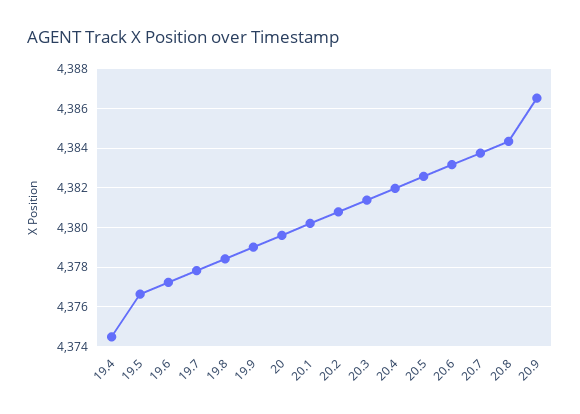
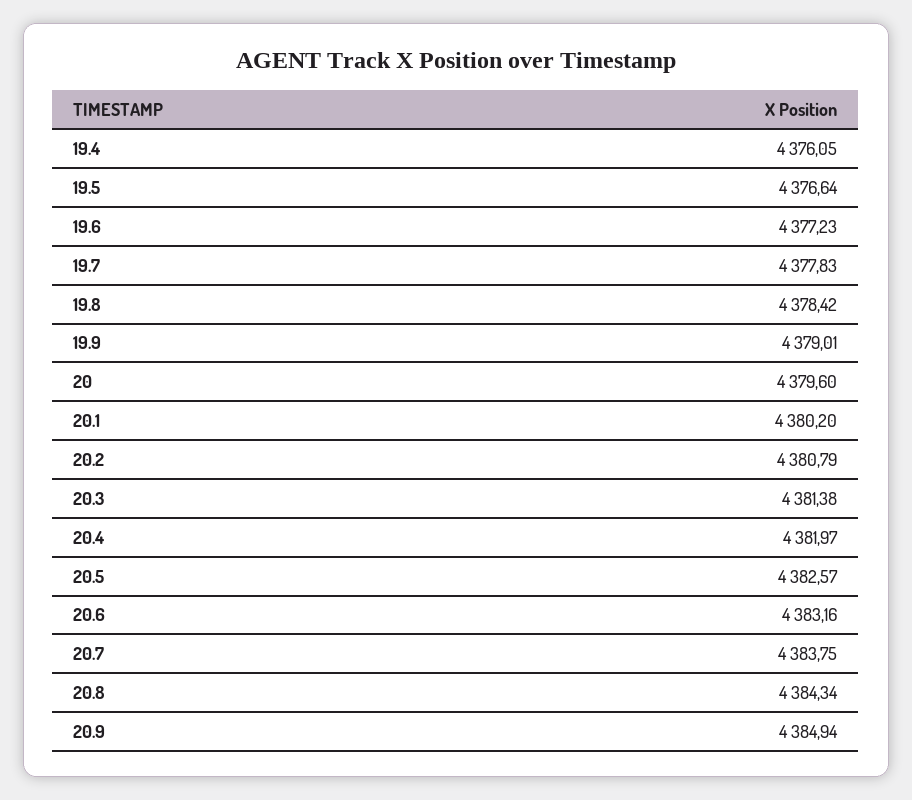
  {
-   "19.4": 4374.5,
+   "19.4": 4376.05,
    "19.5": 4376.64,
    "19.6": 4377.23,
    "19.7": 4377.83,
    "19.8": 4378.42,
    "19.9": 4379.01,
    "20": 4379.6,
    "20.1": 4380.2,
    "20.2": 4380.79,
    "20.3": 4381.38,
    "20.4": 4381.97,
    "20.5": 4382.57,
    "20.6": 4383.16,
    "20.7": 4383.75,
    "20.8": 4384.34,
-   "20.9": 4386.5
+   "20.9": 4384.94
  }

